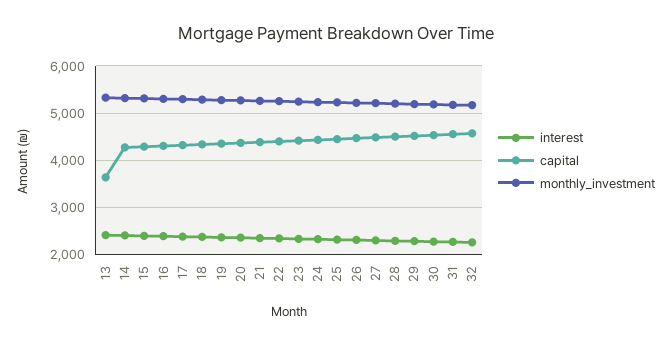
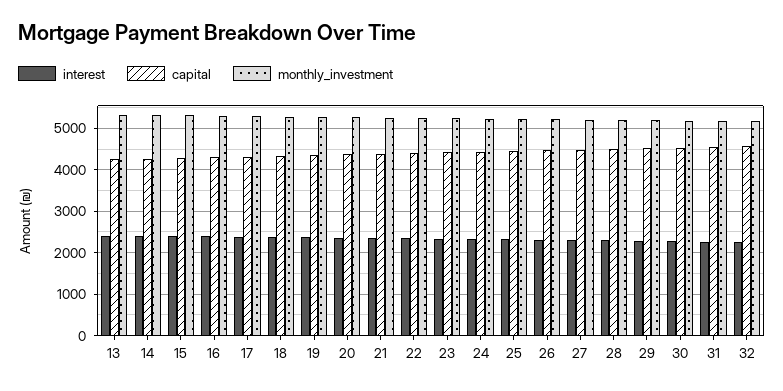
  {
    "interest": {
      "13": 2400,
      "14": 2400,
      "15": 2400,
      "16": 2400,
      "17": 2400,
      "18": 2400,
      "19": 2400,
      "20": 2400,
      "21": 2400,
      "22": 2400,
      "23": 2400,
      "24": 2400,
      "25": 2400,
      "26": 2400,
      "27": 2400,
      "28": 2200,
      "29": 2200,
      "30": 2200,
      "31": 2200,
      "32": 2200
    },
    "capital": {
-     "13": 3600,
+     "13": 4200,
      "14": 4200,
      "15": 4200,
      "16": 4400,
      "17": 4400,
      "18": 4400,
      "19": 4400,
      "20": 4400,
      "21": 4400,
      "22": 4400,
      "23": 4400,
      "24": 4400,
      "25": 4400,
      "26": 4400,
      "27": 4400,
      "28": 4600,
      "29": 4600,
      "30": 4600,
      "31": 4600,
      "32": 4600
    },
    "monthly_investment": {
      "13": 5400,
      "14": 5400,
      "15": 5400,
      "16": 5400,
      "17": 5200,
      "18": 5200,
      "19": 5200,
      "20": 5200,
      "21": 5200,
      "22": 5200,
      "23": 5200,
      "24": 5200,
      "25": 5200,
      "26": 5200,
      "27": 5200,
      "28": 5200,
      "29": 5200,
      "30": 5200,
      "31": 5200,
      "32": 5200
    }
  }

